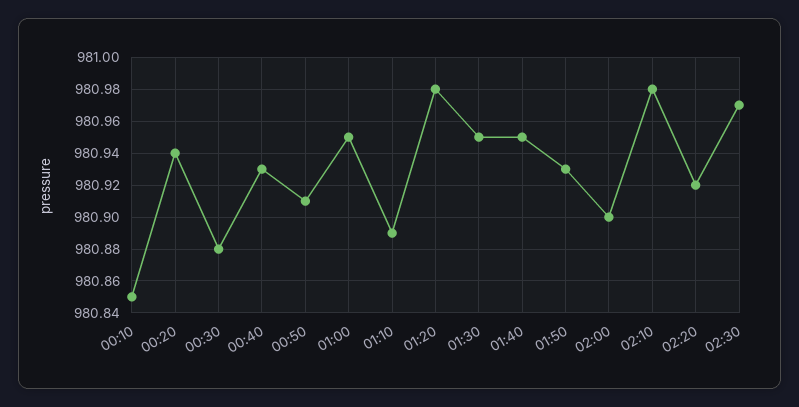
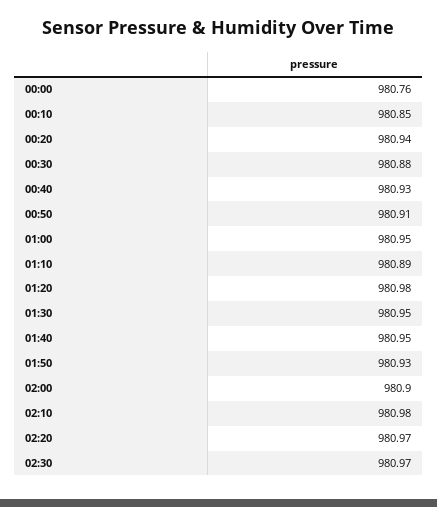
  {
    "00:10": 980.85,
    "00:20": 980.94,
    "00:30": 980.88,
    "00:40": 980.93,
    "00:50": 980.91,
    "01:00": 980.95,
    "01:10": 980.89,
    "01:20": 980.98,
    "01:30": 980.95,
    "01:40": 980.95,
    "01:50": 980.93,
    "02:00": 980.9,
    "02:10": 980.98,
-   "02:20": 980.92,
+   "02:20": 980.97,
-   "02:30": 980.97
+   "02:30": 980.97,
+   "00:00": 980.76
  }

